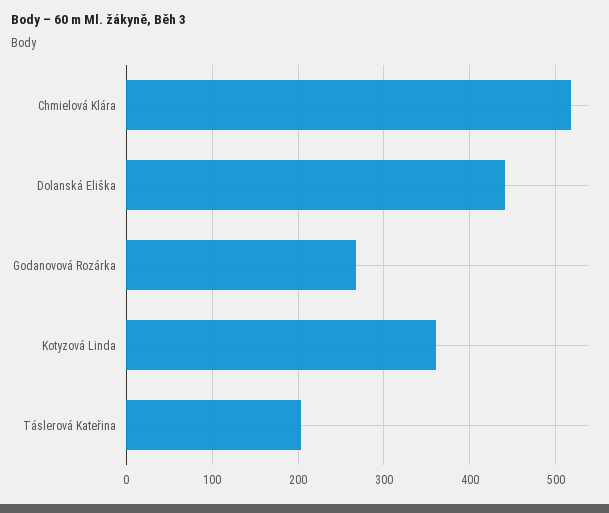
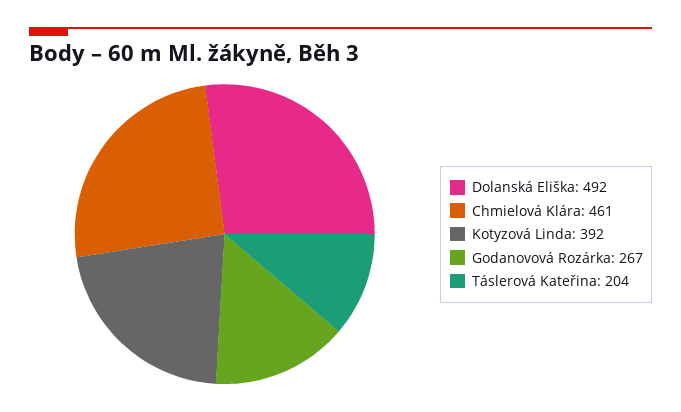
  {
-   "Chmielová Klára": 520,
+   "Chmielová Klára": 461,
-   "Dolanská Eliška": 440,
+   "Dolanská Eliška": 492,
    "Godanovová Rozárka": 267,
-   "Kotyzová Linda": 360,
+   "Kotyzová Linda": 392,
    "Táslerová Kateřina": 204
  }

